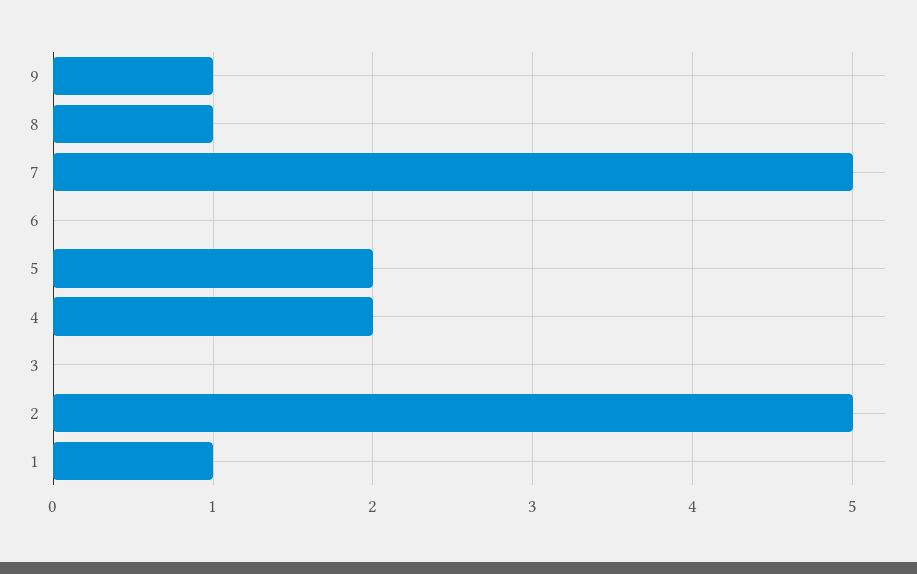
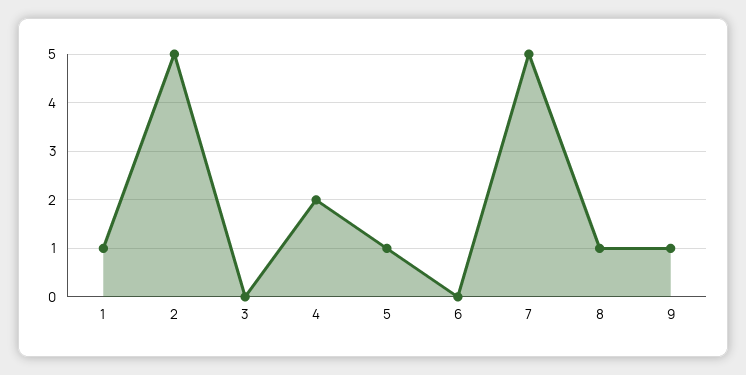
  {
    "9": 1,
    "8": 1,
    "7": 5,
    "6": 0,
-   "5": 2,
+   "5": 1,
    "4": 2,
    "3": 0,
    "2": 5,
    "1": 1
  }

